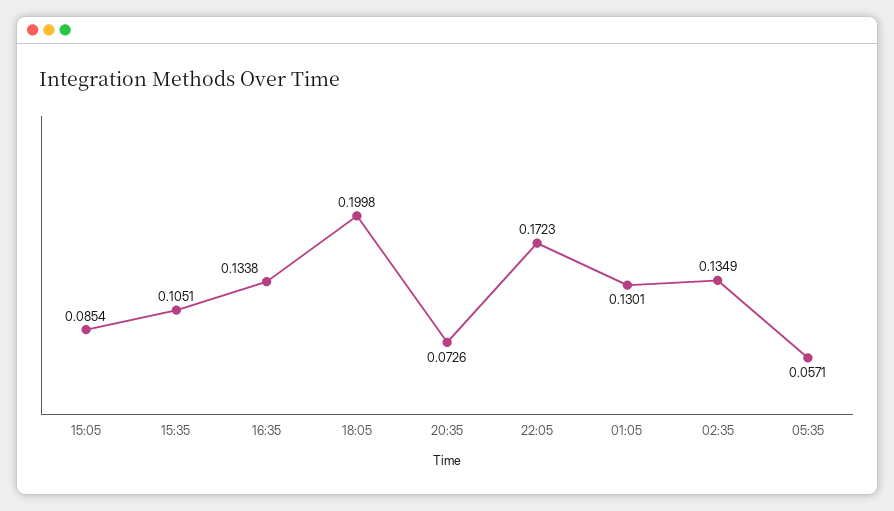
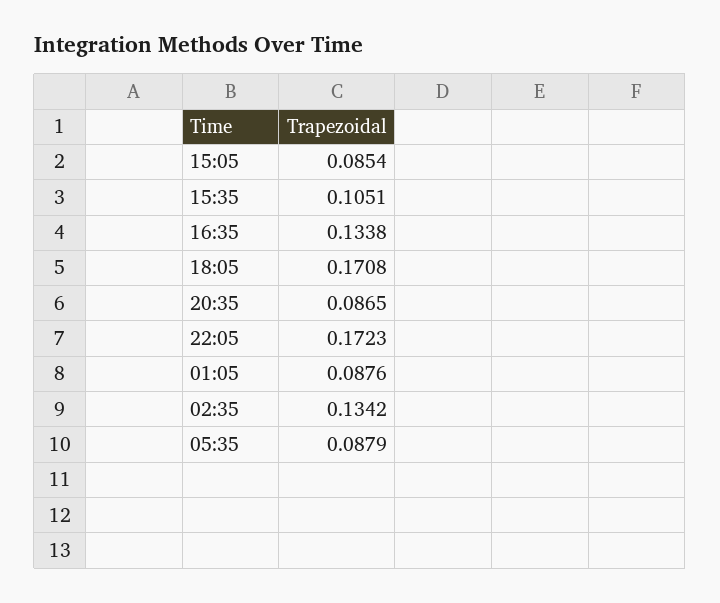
  {
    "15:05": 0.0854,
    "15:35": 0.1051,
    "16:35": 0.1338,
-   "18:05": 0.1998,
+   "18:05": 0.1708,
-   "20:35": 0.0726,
+   "20:35": 0.0865,
    "22:05": 0.1723,
-   "01:05": 0.1301,
+   "01:05": 0.0876,
-   "02:35": 0.1349,
+   "02:35": 0.1342,
-   "05:35": 0.0571
+   "05:35": 0.0879
  }

